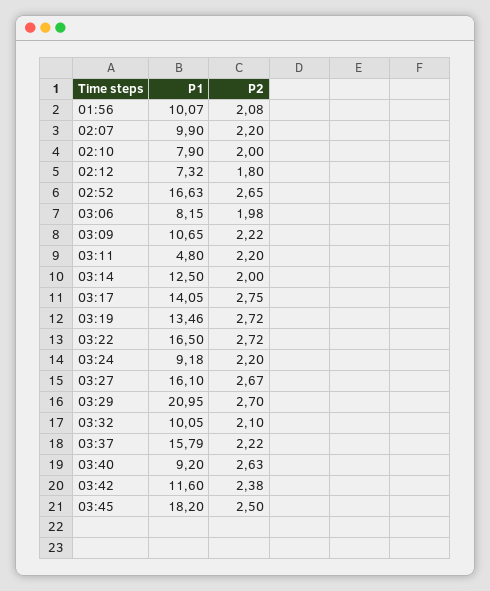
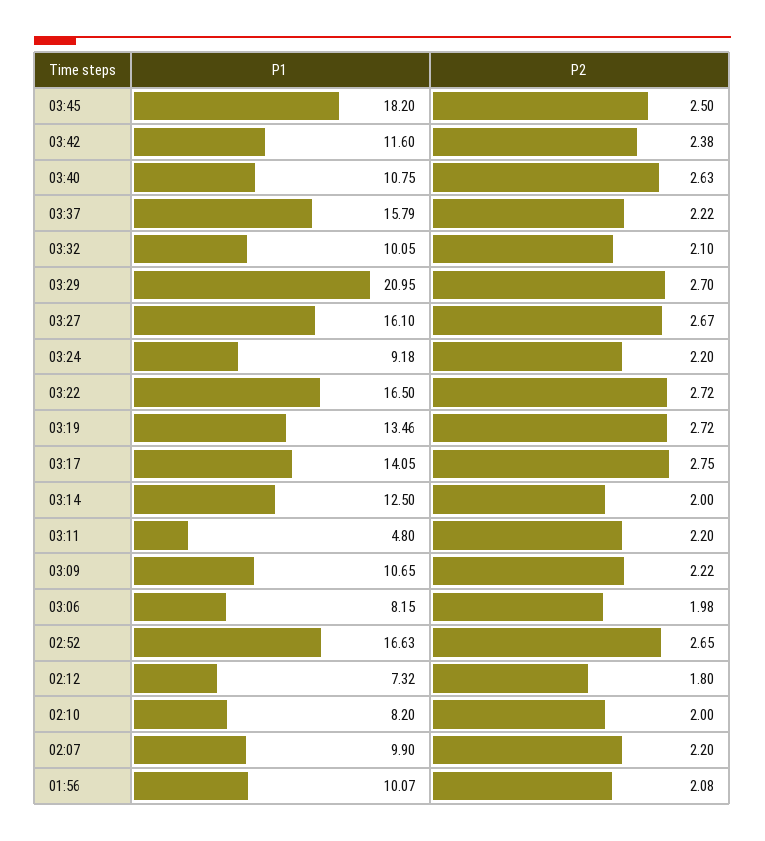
  {
    "P1": {
      "01:56": 10.07,
      "02:07": 9.9,
-     "02:10": 7.9,
+     "02:10": 8.2,
      "02:12": 7.32,
      "02:52": 16.63,
      "03:06": 8.15,
      "03:09": 10.65,
      "03:11": 4.8,
      "03:14": 12.5,
      "03:17": 14.05,
      "03:19": 13.46,
      "03:22": 16.5,
      "03:24": 9.18,
      "03:27": 16.1,
      "03:29": 20.95,
      "03:32": 10.05,
      "03:37": 15.79,
-     "03:40": 9.2,
+     "03:40": 10.75,
      "03:42": 11.6,
      "03:45": 18.2
    },
    "P2": {
      "01:56": 2.08,
      "02:07": 2.2,
      "02:10": 2,
      "02:12": 1.8,
      "02:52": 2.65,
      "03:06": 1.98,
      "03:09": 2.22,
      "03:11": 2.2,
      "03:14": 2,
      "03:17": 2.75,
      "03:19": 2.72,
      "03:22": 2.72,
      "03:24": 2.2,
      "03:27": 2.67,
      "03:29": 2.7,
      "03:32": 2.1,
      "03:37": 2.22,
      "03:40": 2.63,
      "03:42": 2.38,
      "03:45": 2.5
    }
  }

